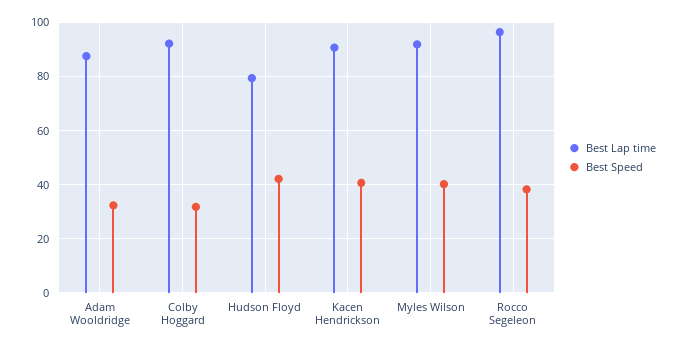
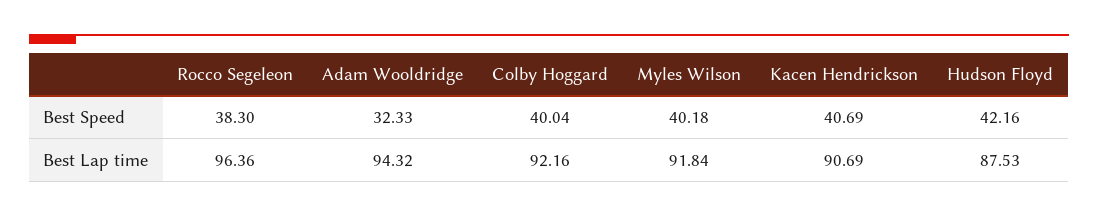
  {
    "Best Lap time": {
-     "Adam Wooldridge": 87.5,
+     "Adam Wooldridge": 94.32,
      "Colby Hoggard": 92.16,
-     "Hudson Floyd": 80,
+     "Hudson Floyd": 87.53,
      "Kacen Hendrickson": 90.69,
      "Myles Wilson": 91.84,
      "Rocco Segeleon": 96.36
    },
    "Best Speed": {
      "Adam Wooldridge": 32.33,
-     "Colby Hoggard": 32.5,
+     "Colby Hoggard": 40.04,
      "Hudson Floyd": 42.16,
      "Kacen Hendrickson": 40.69,
      "Myles Wilson": 40.18,
      "Rocco Segeleon": 38.3
    }
  }

